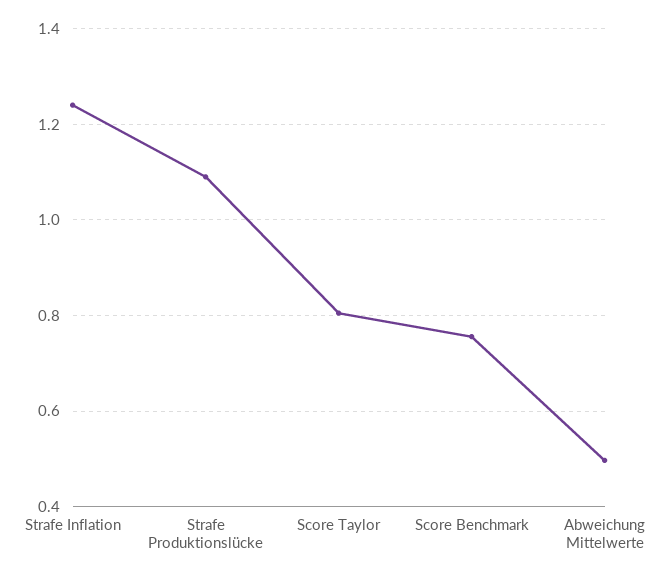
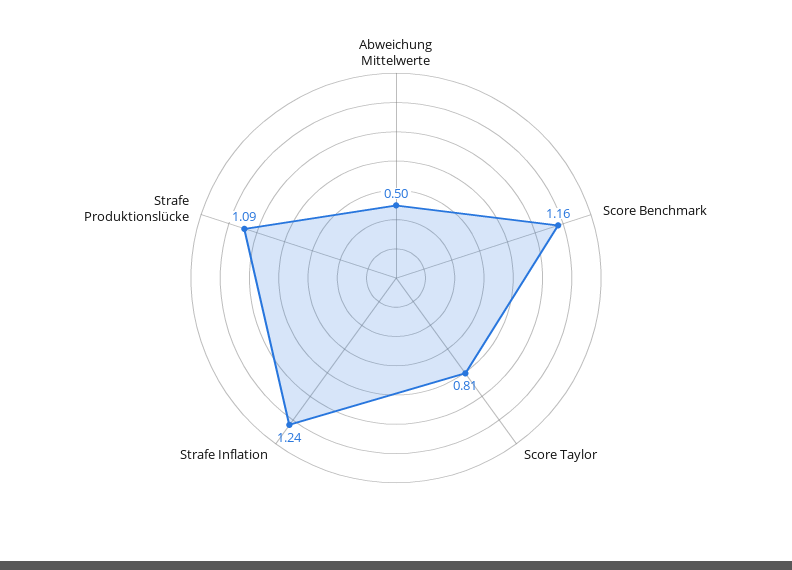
  {
    "Strafe Inflation": 1.24,
    "Strafe Produktionslücke": 1.09,
    "Score Taylor": 0.81,
-   "Score Benchmark": 0.76,
+   "Score Benchmark": 1.16,
    "Abweichung Mittelwerte": 0.5
  }

